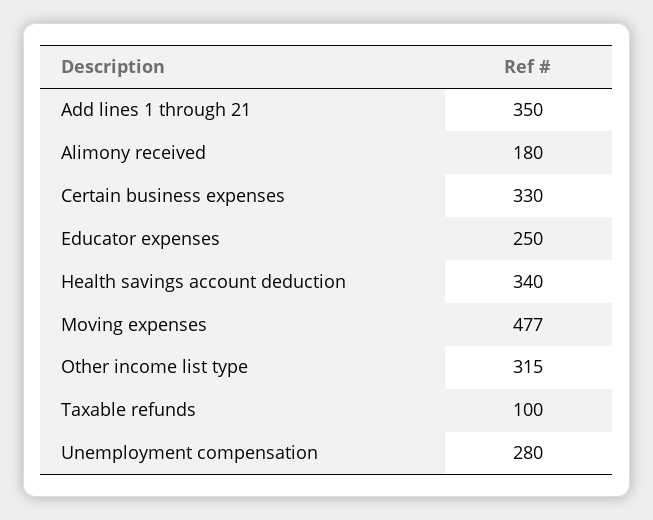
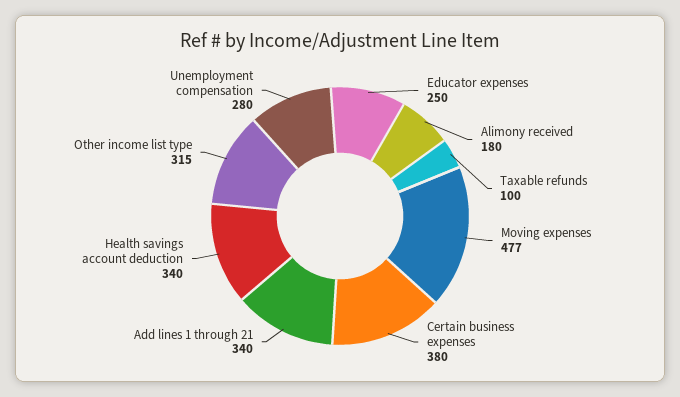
  {
-   "Add lines 1 through 21": 350,
+   "Add lines 1 through 21": 340,
    "Alimony received": 180,
-   "Certain business expenses": 330,
+   "Certain business expenses": 380,
    "Educator expenses": 250,
    "Health savings account deduction": 340,
    "Moving expenses": 477,
    "Other income list type": 315,
    "Taxable refunds": 100,
    "Unemployment compensation": 280
  }

